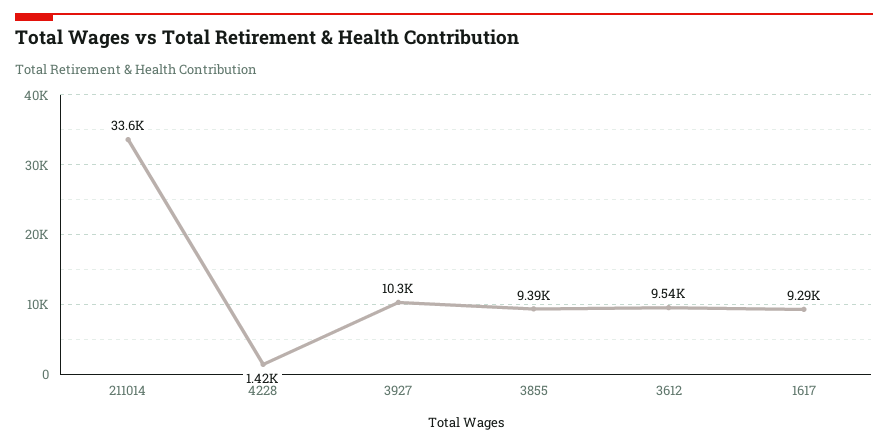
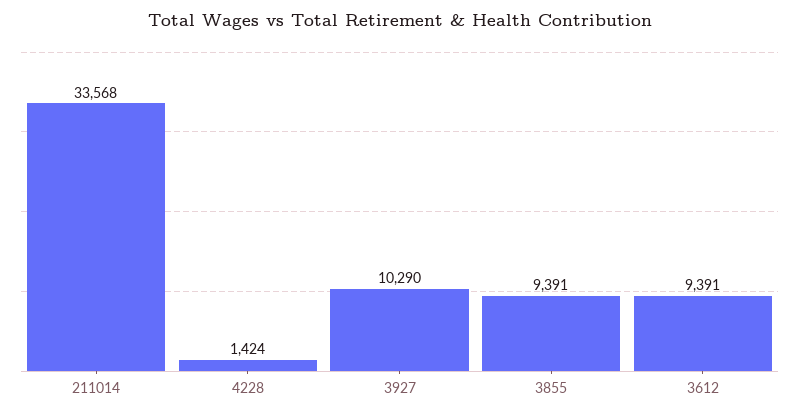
  {
    "211014": 33568,
    "4228": 1424,
    "3927": 10290,
    "3855": 9391,
-   "3612": 9540,
+   "3612": 9391
-   "1617": 9290
  }

